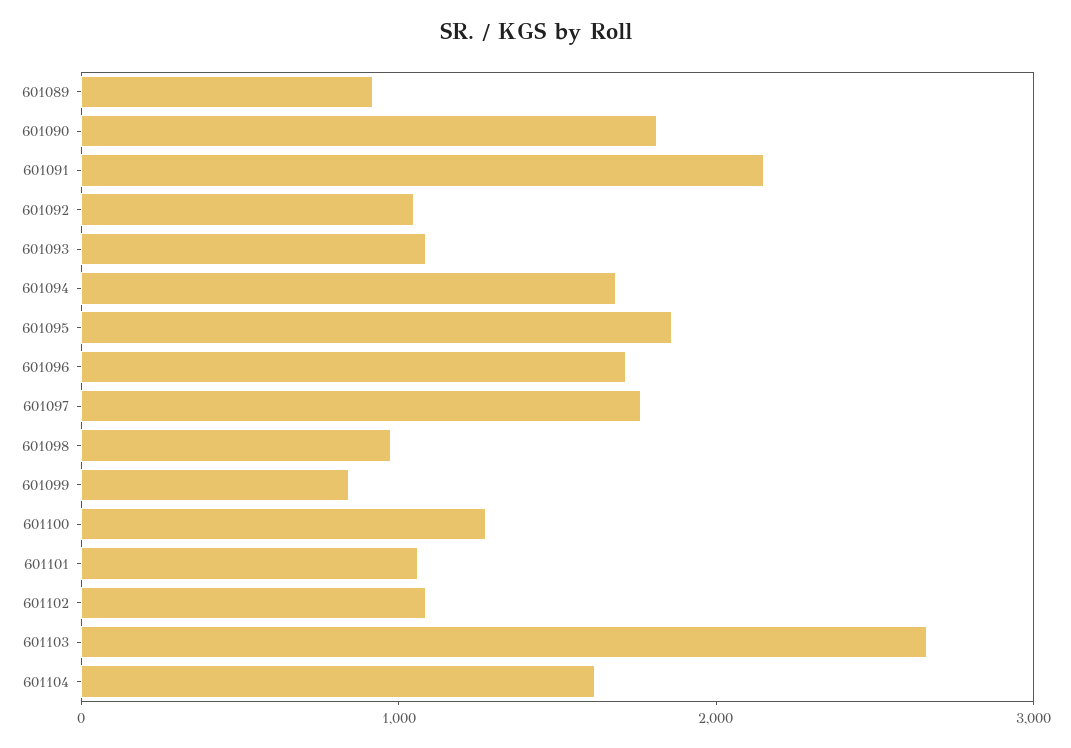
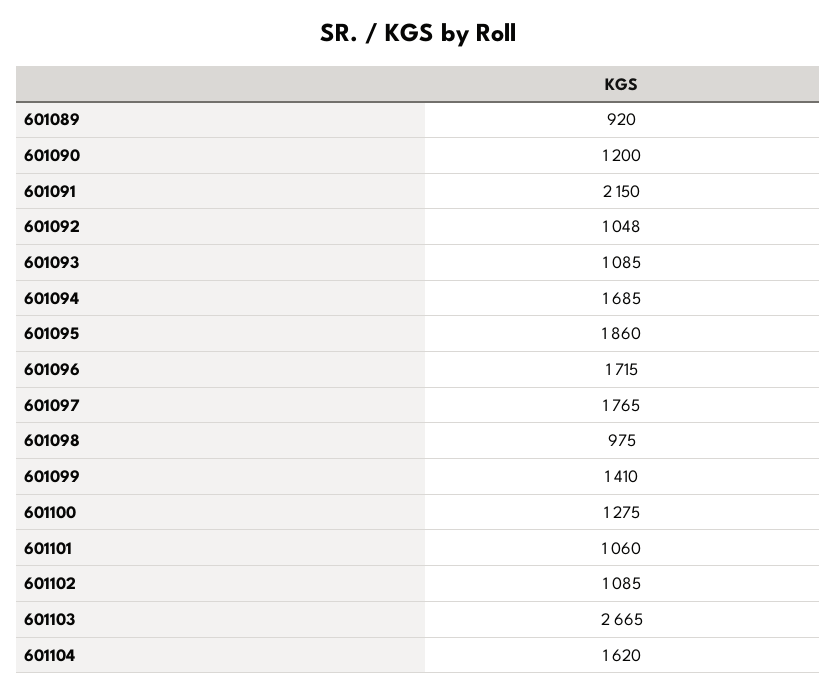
  {
    "601089": 920,
-   "601090": 1800,
+   "601090": 1200,
    "601091": 2150,
    "601092": 1048,
    "601093": 1085,
    "601094": 1685,
    "601095": 1860,
    "601096": 1715,
    "601097": 1765,
    "601098": 975,
-   "601099": 800,
+   "601099": 1410,
    "601100": 1275,
    "601101": 1060,
    "601102": 1085,
    "601103": 2665,
    "601104": 1620
  }

